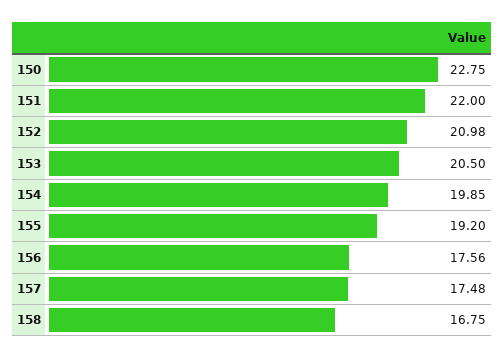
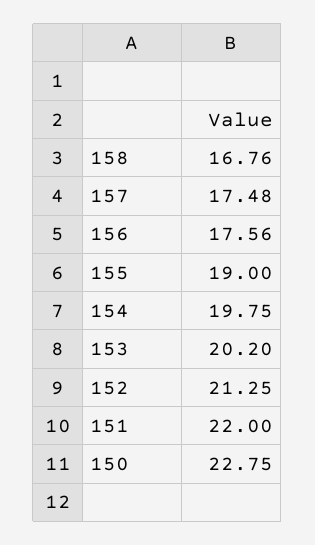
  {
    "150": 22.75,
    "151": 22,
-   "152": 20.98,
+   "152": 21.25,
-   "153": 20.5,
+   "153": 20.2,
-   "154": 19.85,
+   "154": 19.75,
-   "155": 19.2,
+   "155": 19,
    "156": 17.56,
    "157": 17.48,
-   "158": 16.75
+   "158": 16.76
  }

